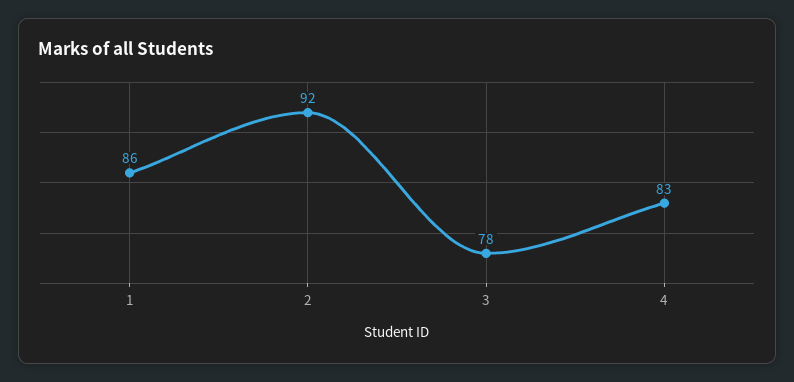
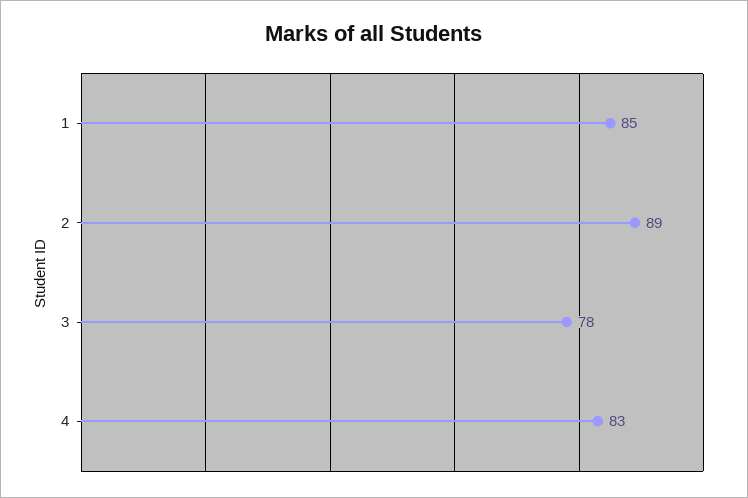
  {
-   "1": 86,
+   "1": 85,
-   "2": 92,
+   "2": 89,
    "3": 78,
    "4": 83
  }

